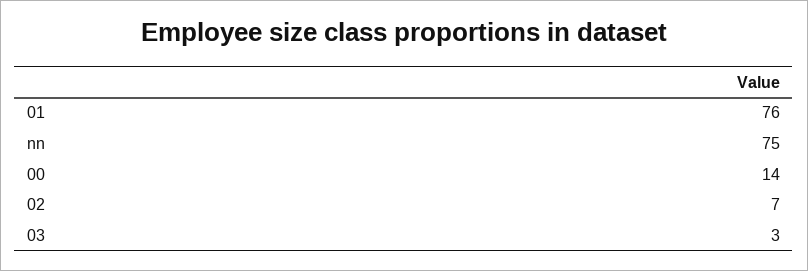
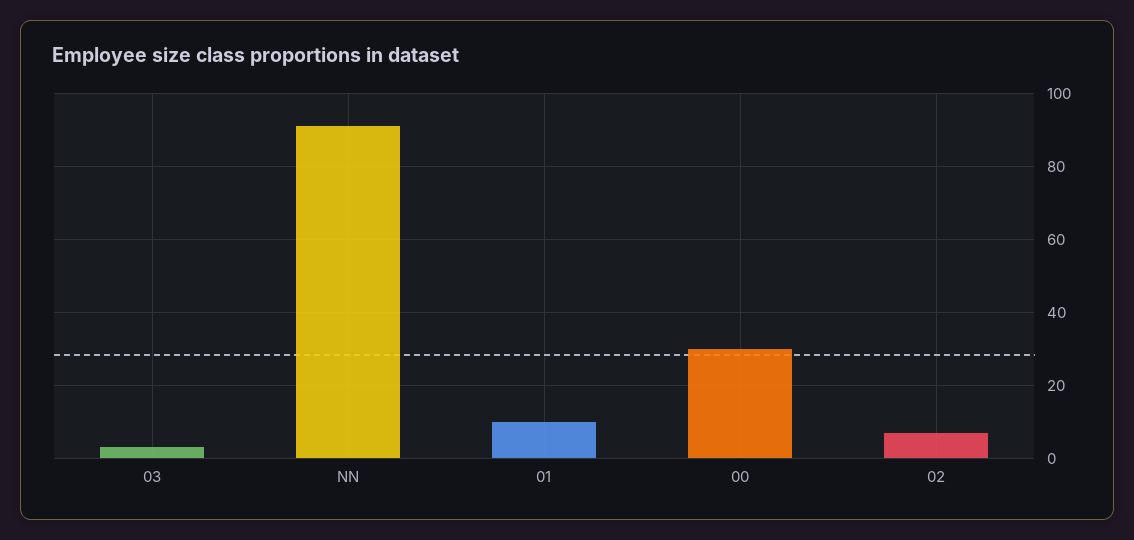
  {
-   "01": 76,
+   "01": 10,
-   "nn": 75,
+   "nn": 90,
-   "00": 14,
+   "00": 30,
    "02": 7,
    "03": 3
  }

